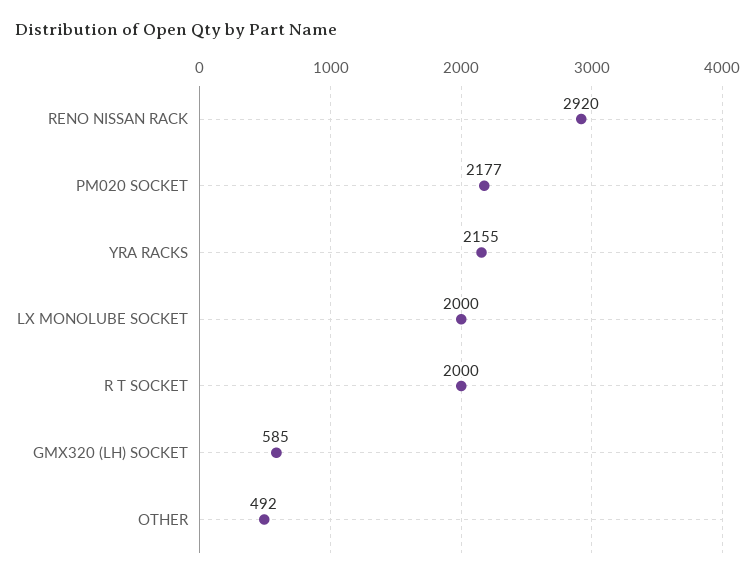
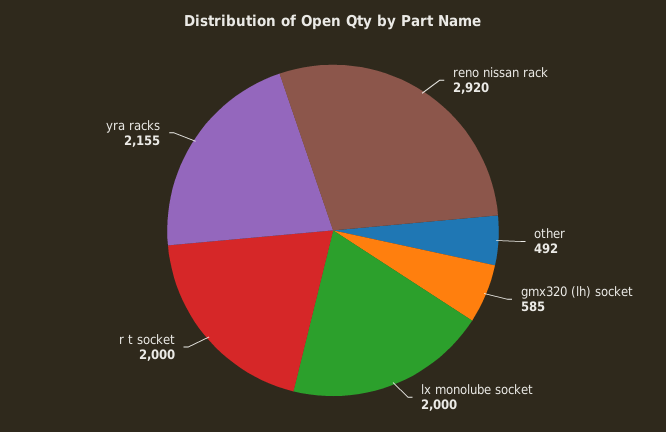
  {
    "RENO NISSAN RACK": 2920,
-   "PM020 SOCKET": 2177,
    "YRA RACKS": 2155,
    "LX MONOLUBE SOCKET": 2000,
    "R T SOCKET": 2000,
    "GMX320 (LH) SOCKET": 585,
    "OTHER": 492
  }

